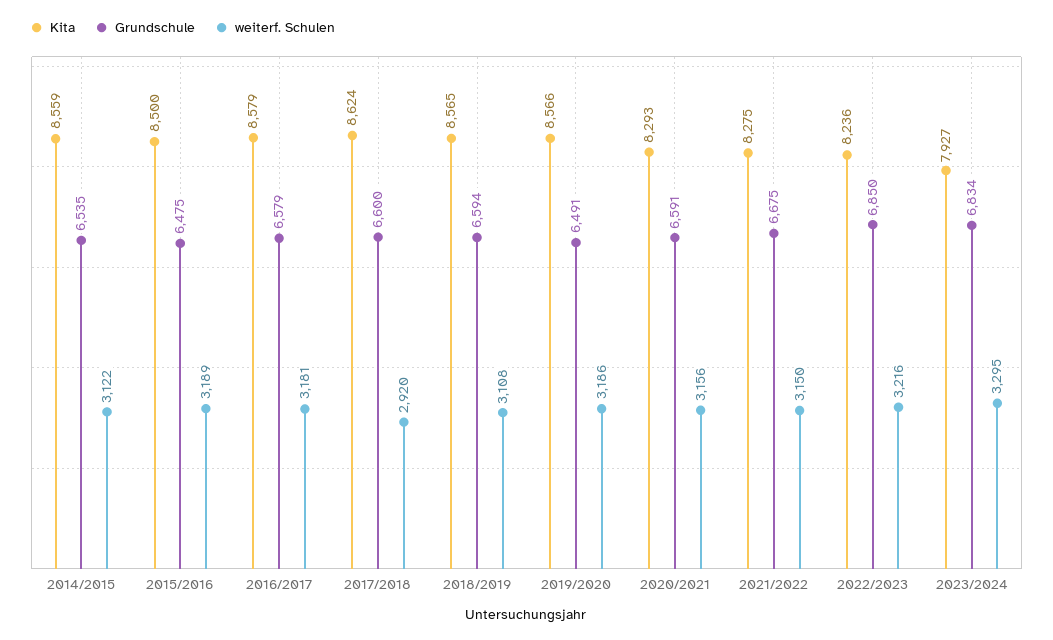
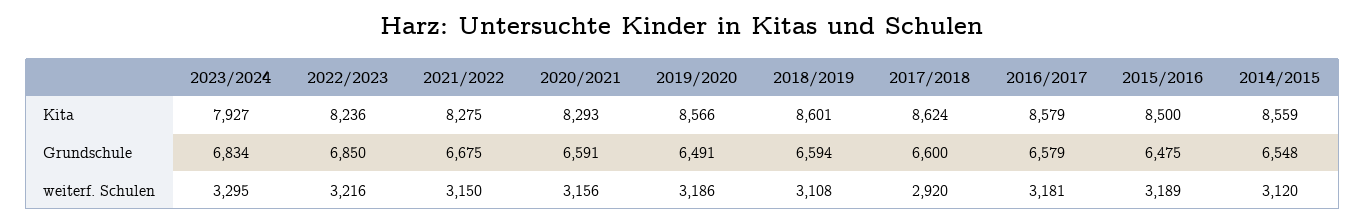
  {
    "Kita": {
      "2014/2015": 8559,
      "2015/2016": 8500,
      "2016/2017": 8579,
      "2017/2018": 8624,
-     "2018/2019": 8565,
+     "2018/2019": 8601,
      "2019/2020": 8566,
      "2020/2021": 8293,
      "2021/2022": 8275,
      "2022/2023": 8236,
      "2023/2024": 7927
    },
    "Grundschule": {
-     "2014/2015": 6535,
+     "2014/2015": 6548,
      "2015/2016": 6475,
      "2016/2017": 6579,
      "2017/2018": 6600,
      "2018/2019": 6594,
      "2019/2020": 6491,
      "2020/2021": 6591,
      "2021/2022": 6675,
      "2022/2023": 6850,
      "2023/2024": 6834
    },
    "weiterf. Schulen": {
-     "2014/2015": 3122,
+     "2014/2015": 3120,
      "2015/2016": 3189,
      "2016/2017": 3181,
      "2017/2018": 2920,
      "2018/2019": 3108,
      "2019/2020": 3186,
      "2020/2021": 3156,
      "2021/2022": 3150,
      "2022/2023": 3216,
      "2023/2024": 3295
    }
  }

